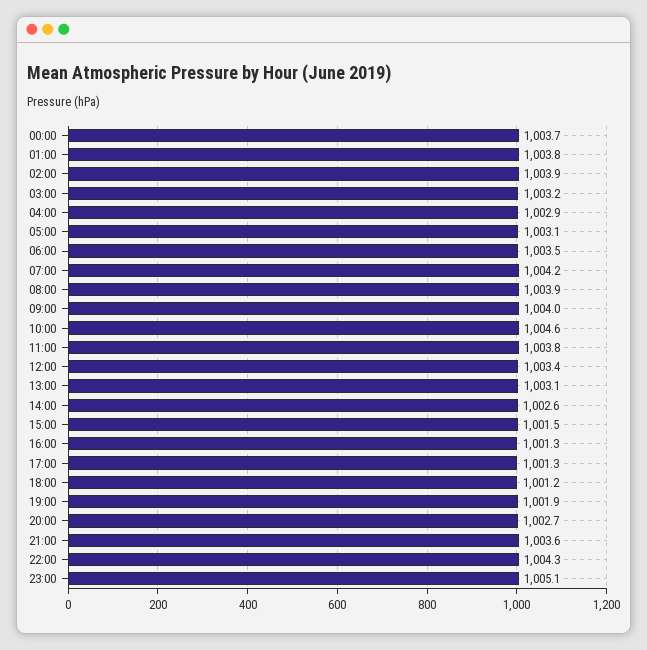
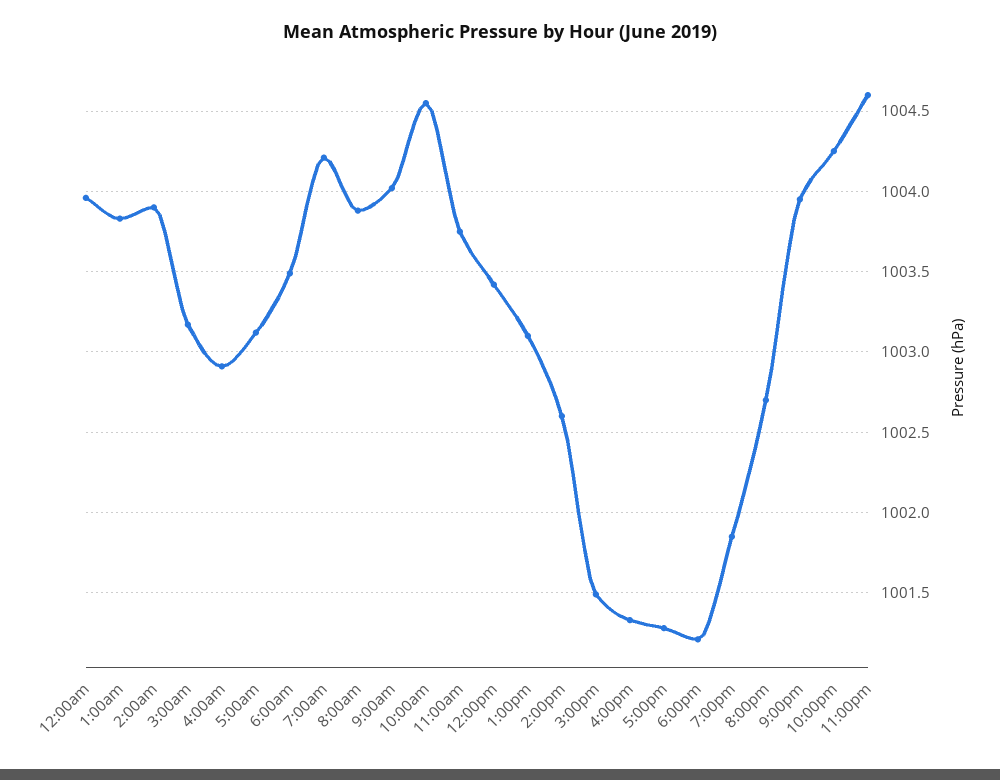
  {
-   "00:00": 1003.7,
+   "00:00": 1003.95,
    "01:00": 1003.8,
    "02:00": 1003.9,
    "03:00": 1003.2,
    "04:00": 1002.9,
    "05:00": 1003.1,
    "06:00": 1003.5,
    "07:00": 1004.2,
    "08:00": 1003.9,
    "09:00": 1004,
    "10:00": 1004.6,
    "11:00": 1003.8,
    "12:00": 1003.4,
    "13:00": 1003.1,
    "14:00": 1002.6,
    "15:00": 1001.5,
    "16:00": 1001.3,
    "17:00": 1001.3,
    "18:00": 1001.2,
    "19:00": 1001.9,
    "20:00": 1002.7,
-   "21:00": 1003.6,
+   "21:00": 1003.95,
    "22:00": 1004.3,
-   "23:00": 1005.1
+   "23:00": 1004.6
  }

